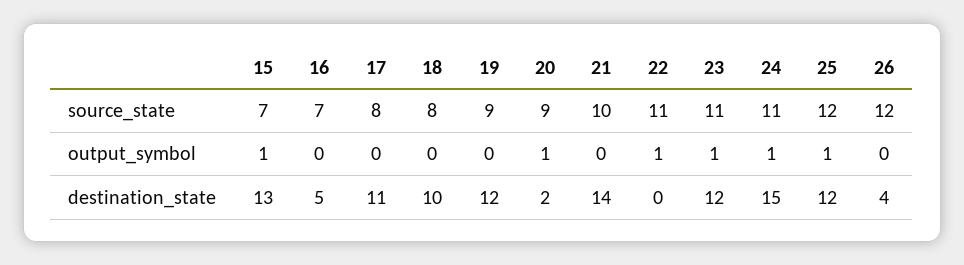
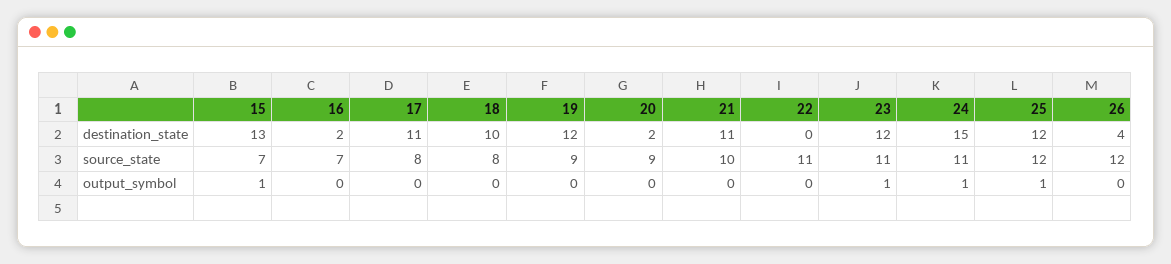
  {
    "15": {
      "source_state": 7,
      "output_symbol": 1,
      "destination_state": 13
    },
    "16": {
      "source_state": 7,
      "output_symbol": 0,
-     "destination_state": 5
+     "destination_state": 2
    },
    "17": {
      "source_state": 8,
      "output_symbol": 0,
      "destination_state": 11
    },
    "18": {
      "source_state": 8,
      "output_symbol": 0,
      "destination_state": 10
    },
    "19": {
      "source_state": 9,
      "output_symbol": 0,
      "destination_state": 12
    },
    "20": {
      "source_state": 9,
-     "output_symbol": 1,
+     "output_symbol": 0,
      "destination_state": 2
    },
    "21": {
      "source_state": 10,
      "output_symbol": 0,
-     "destination_state": 14
+     "destination_state": 11
    },
    "22": {
      "source_state": 11,
-     "output_symbol": 1,
+     "output_symbol": 0,
      "destination_state": 0
    },
    "23": {
      "source_state": 11,
      "output_symbol": 1,
      "destination_state": 12
    },
    "24": {
      "source_state": 11,
      "output_symbol": 1,
      "destination_state": 15
    },
    "25": {
      "source_state": 12,
      "output_symbol": 1,
      "destination_state": 12
    },
    "26": {
      "source_state": 12,
      "output_symbol": 0,
      "destination_state": 4
    }
  }

